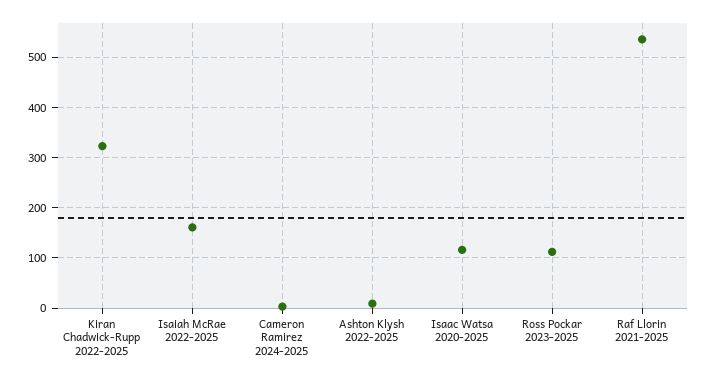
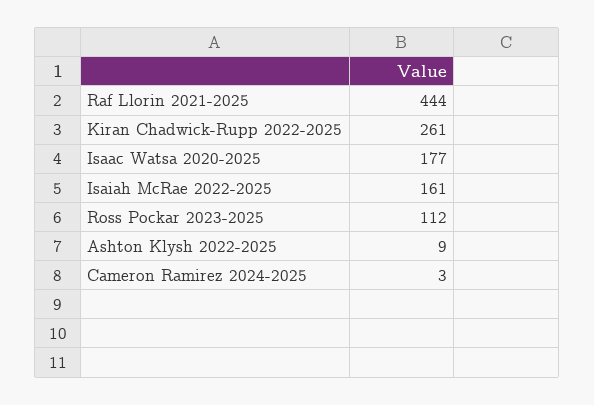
  {
-   "Kiran Chadwick-Rupp 2022-2025": 320,
+   "Kiran Chadwick-Rupp 2022-2025": 261,
    "Isaiah McRae 2022-2025": 161,
    "Cameron Ramirez 2024-2025": 3,
    "Ashton Klysh 2022-2025": 9,
-   "Isaac Watsa 2020-2025": 120,
+   "Isaac Watsa 2020-2025": 177,
    "Ross Pockar 2023-2025": 112,
-   "Raf Llorin 2021-2025": 540
+   "Raf Llorin 2021-2025": 444
  }

